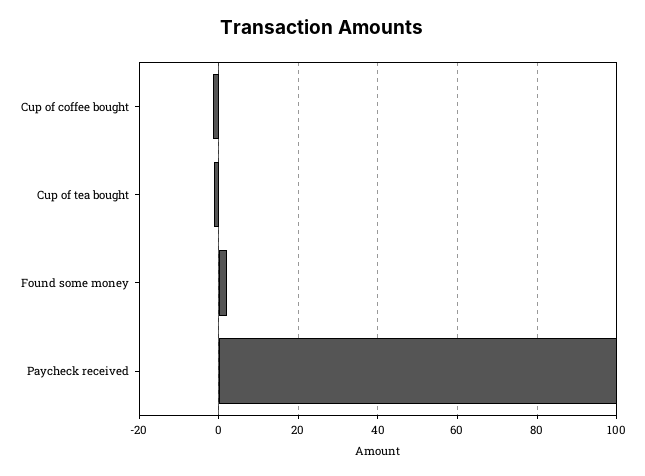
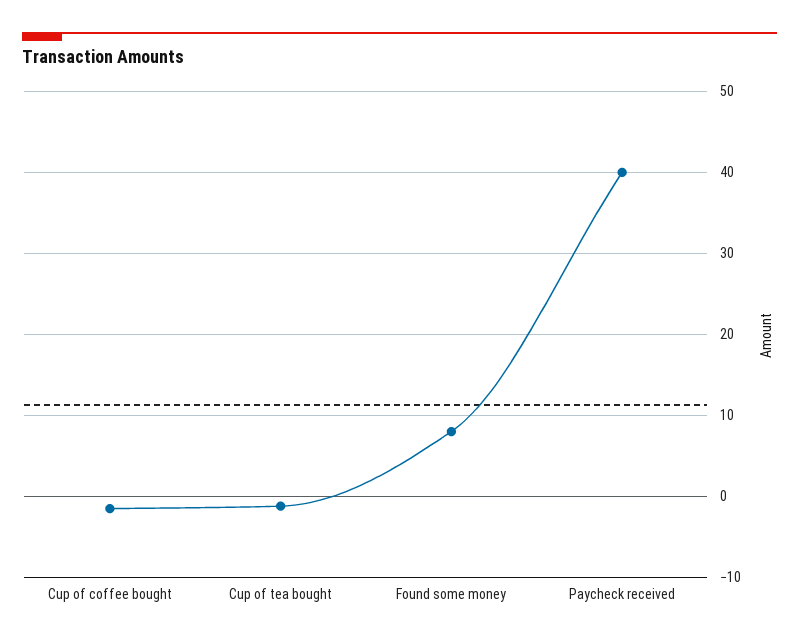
  {
    "Cup of coffee bought": -2,
    "Cup of tea bought": -1,
-   "Found some money": 2,
+   "Found some money": 8,
-   "Paycheck received": 100
+   "Paycheck received": 40
  }

